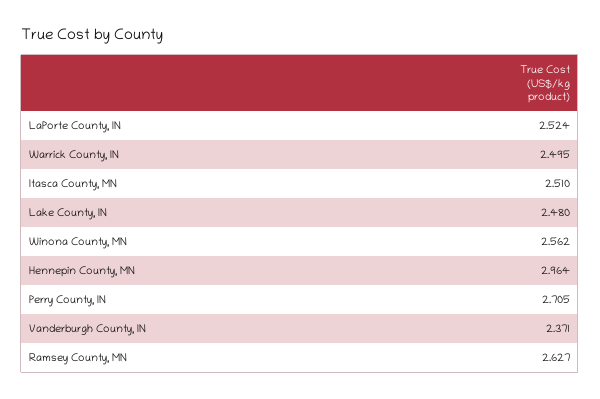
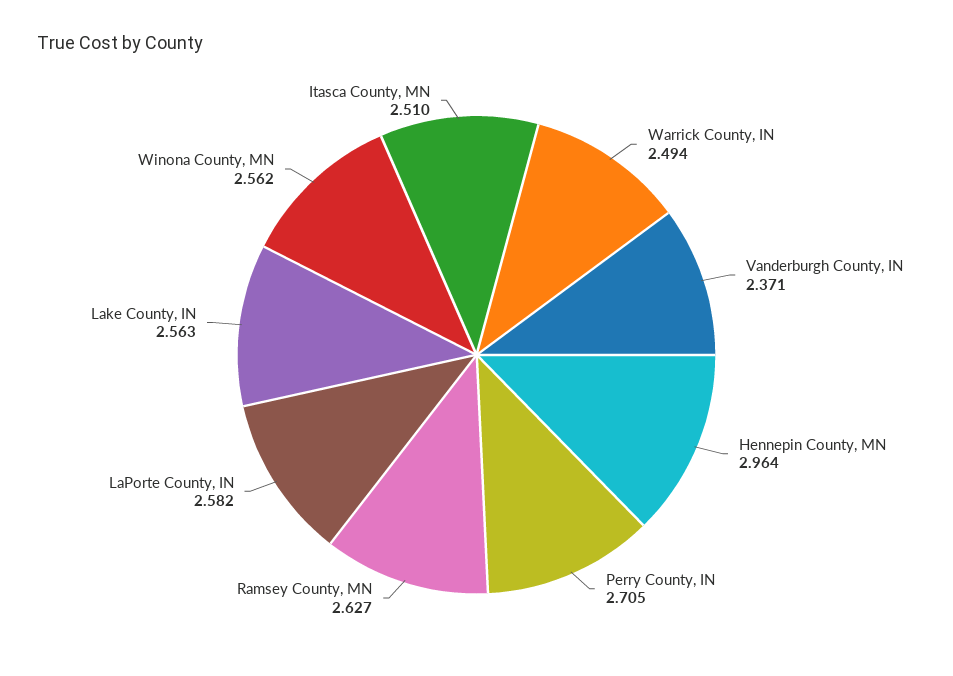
  {
-   "LaPorte County, IN": 2.524,
+   "LaPorte County, IN": 2.582,
-   "Warrick County, IN": 2.495,
+   "Warrick County, IN": 2.494,
    "Itasca County, MN": 2.51,
-   "Lake County, IN": 2.48,
+   "Lake County, IN": 2.563,
    "Winona County, MN": 2.562,
    "Hennepin County, MN": 2.964,
    "Perry County, IN": 2.705,
    "Vanderburgh County, IN": 2.371,
    "Ramsey County, MN": 2.627
  }

